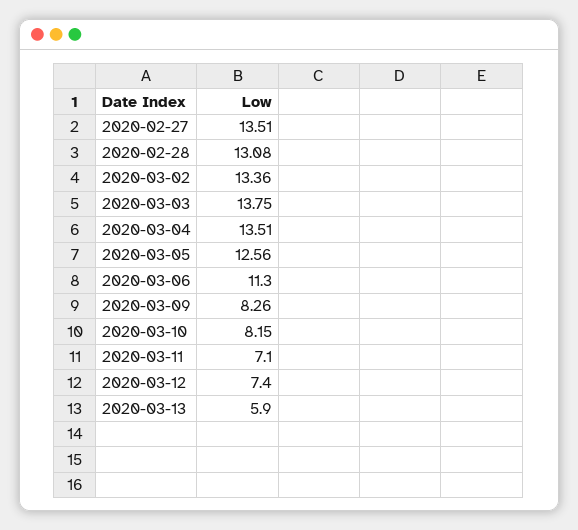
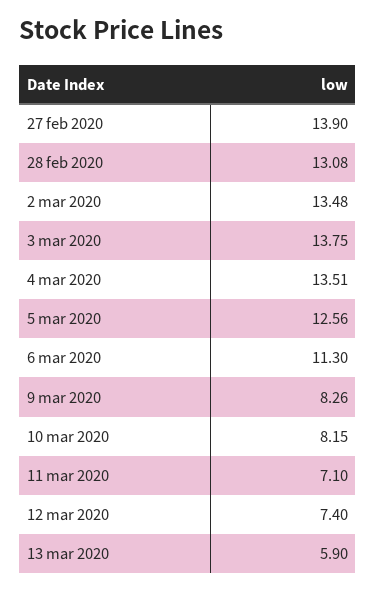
  {
-   "2020-02-27": 13.51,
+   "2020-02-27": 13.9,
    "2020-02-28": 13.08,
-   "2020-03-02": 13.36,
+   "2020-03-02": 13.48,
    "2020-03-03": 13.75,
    "2020-03-04": 13.51,
    "2020-03-05": 12.56,
    "2020-03-06": 11.3,
    "2020-03-09": 8.26,
    "2020-03-10": 8.15,
    "2020-03-11": 7.1,
    "2020-03-12": 7.4,
    "2020-03-13": 5.9
  }

